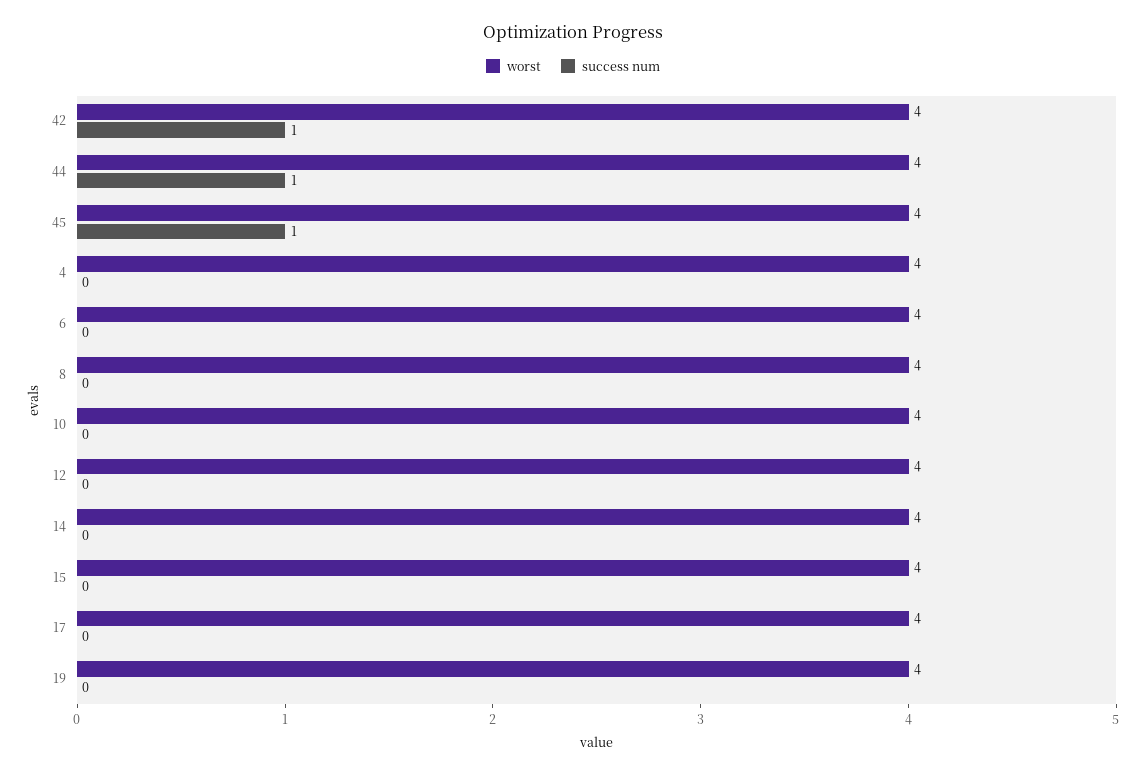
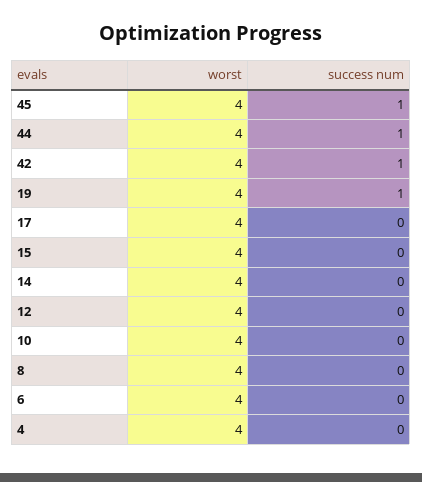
  {
    "worst": {
      "42": 4,
      "44": 4,
      "45": 4,
      "4": 4,
      "6": 4,
      "8": 4,
      "10": 4,
      "12": 4,
      "14": 4,
      "15": 4,
      "17": 4,
      "19": 4
    },
    "success num": {
      "42": 1,
      "44": 1,
      "45": 1,
      "4": 0,
      "6": 0,
      "8": 0,
      "10": 0,
      "12": 0,
      "14": 0,
      "15": 0,
      "17": 0,
-     "19": 0
+     "19": 1
    }
  }

